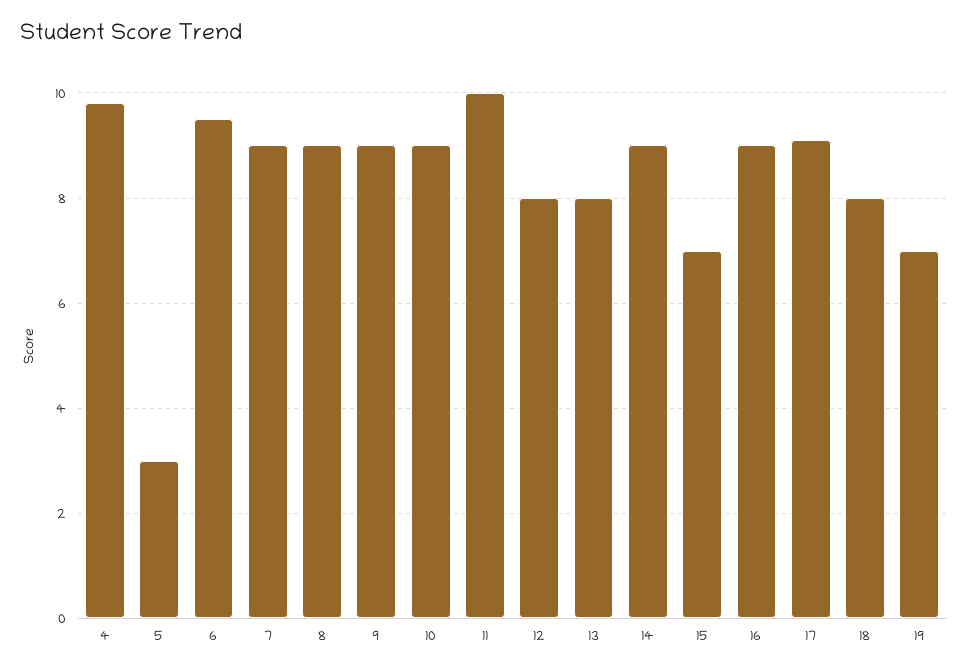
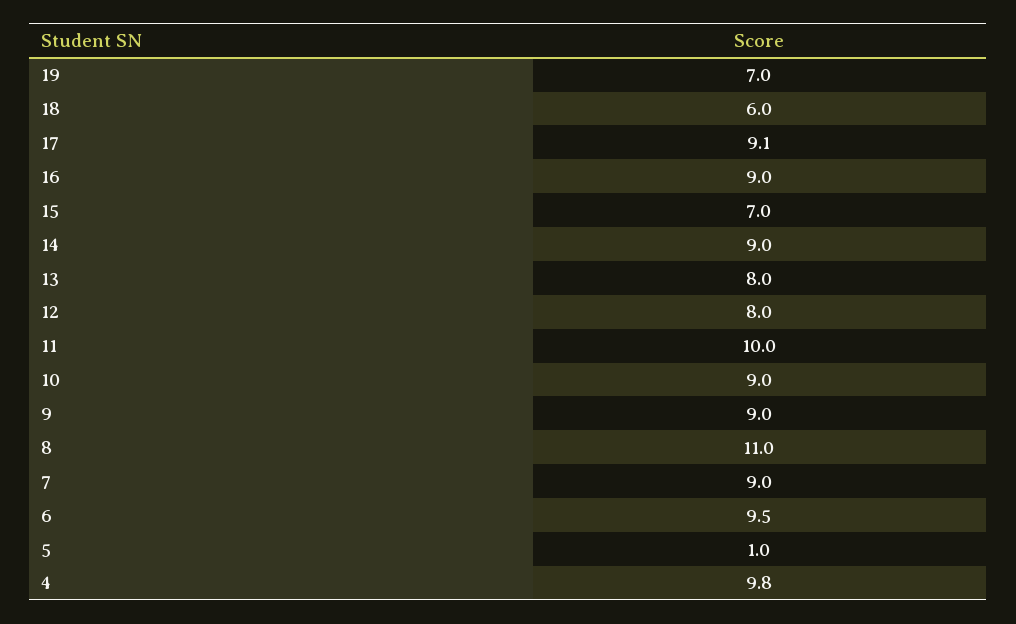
  {
    "4": 9.8,
-   "5": 3,
+   "5": 1,
    "6": 9.5,
    "7": 9,
-   "8": 9,
+   "8": 11,
    "9": 9,
    "10": 9,
    "11": 10,
    "12": 8,
    "13": 8,
    "14": 9,
    "15": 7,
    "16": 9,
    "17": 9.1,
-   "18": 8,
+   "18": 6,
    "19": 7
  }

